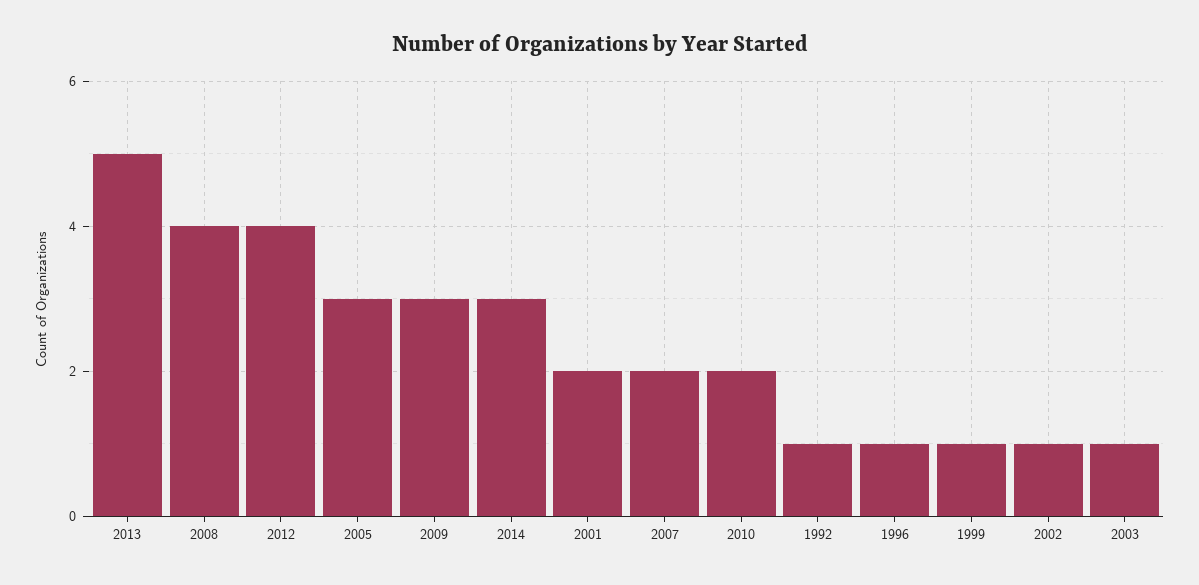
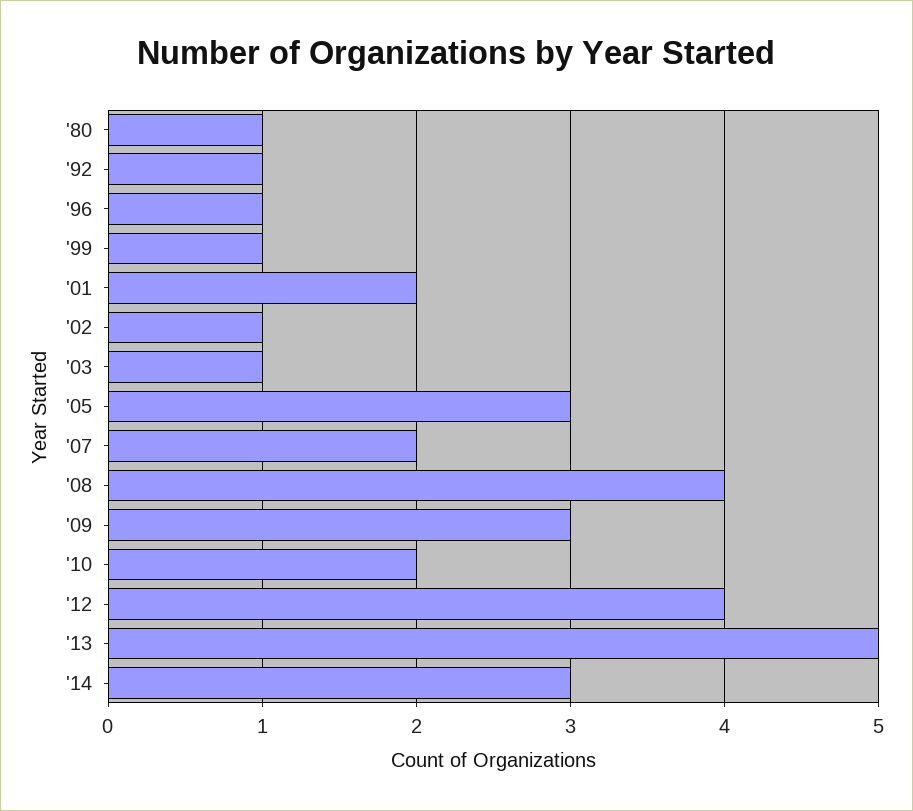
  {
    "2013": 5,
    "2008": 4,
    "2012": 4,
    "2005": 3,
    "2009": 3,
    "2014": 3,
    "2001": 2,
    "2007": 2,
    "2010": 2,
    "1992": 1,
    "1996": 1,
    "1999": 1,
    "2002": 1,
-   "2003": 1
+   "2003": 1,
+   "'80": 1
  }

